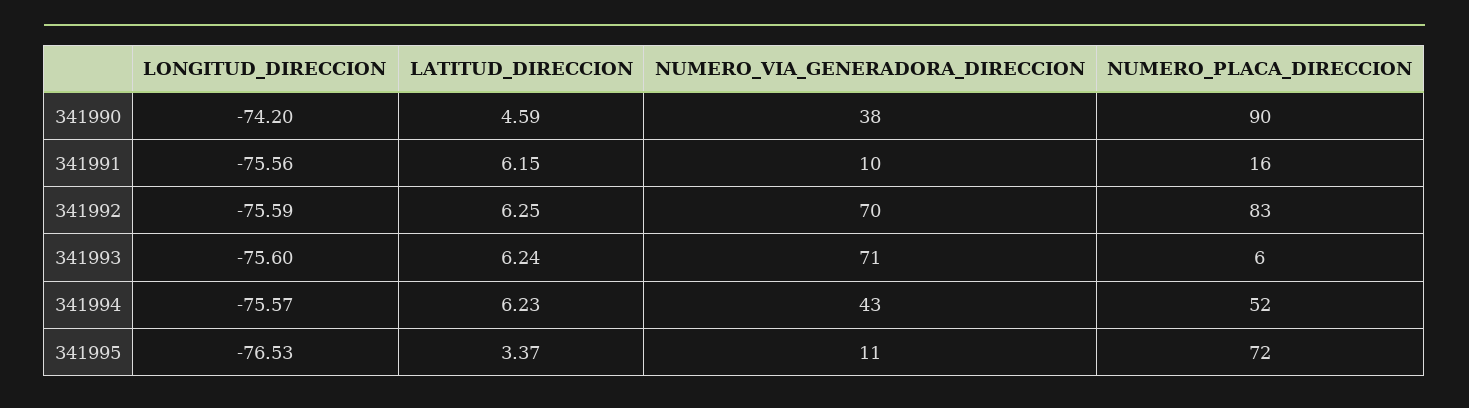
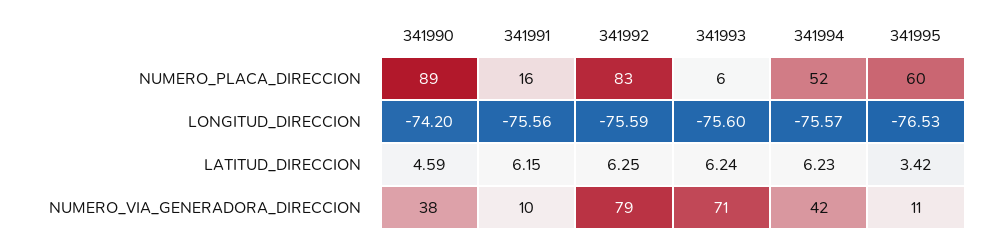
  {
    "LONGITUD_DIRECCION": {
      "341990": -74.2,
      "341991": -75.56,
      "341992": -75.59,
      "341993": -75.6,
      "341994": -75.57,
      "341995": -76.53
    },
    "LATITUD_DIRECCION": {
      "341990": 4.59,
      "341991": 6.15,
      "341992": 6.25,
      "341993": 6.24,
      "341994": 6.23,
-     "341995": 3.37
+     "341995": 3.42
    },
    "NUMERO_VIA_GENERADORA_DIRECCION": {
      "341990": 38,
      "341991": 10,
-     "341992": 70,
+     "341992": 79,
      "341993": 71,
-     "341994": 43,
+     "341994": 42,
      "341995": 11
    },
    "NUMERO_PLACA_DIRECCION": {
-     "341990": 90,
+     "341990": 89,
      "341991": 16,
      "341992": 83,
      "341993": 6,
      "341994": 52,
-     "341995": 72
+     "341995": 60
    }
  }

